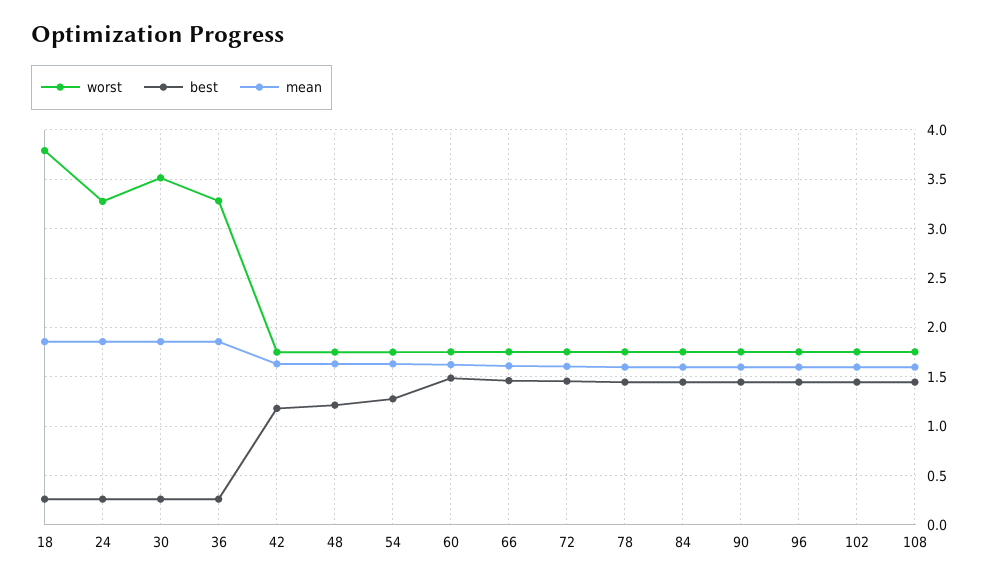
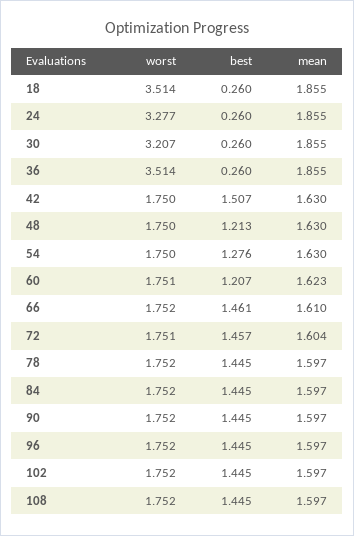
  {
    "worst": {
-     "18": 3.8,
+     "18": 3.514,
      "24": 3.277,
-     "30": 3.5,
+     "30": 3.207,
-     "36": 3.3,
+     "36": 3.514,
      "42": 1.75,
      "48": 1.75,
      "54": 1.75,
      "60": 1.751,
      "66": 1.752,
      "72": 1.751,
      "78": 1.752,
      "84": 1.752,
      "90": 1.752,
      "96": 1.752,
      "102": 1.752,
      "108": 1.752
    },
    "best": {
      "18": 0.26,
      "24": 0.26,
      "30": 0.26,
      "36": 0.26,
-     "42": 1.2,
+     "42": 1.507,
      "48": 1.213,
      "54": 1.276,
-     "60": 1.5,
+     "60": 1.207,
      "66": 1.461,
      "72": 1.457,
      "78": 1.445,
      "84": 1.445,
      "90": 1.445,
      "96": 1.445,
      "102": 1.445,
      "108": 1.445
    },
    "mean": {
      "18": 1.855,
      "24": 1.855,
      "30": 1.855,
      "36": 1.855,
      "42": 1.63,
      "48": 1.63,
      "54": 1.63,
      "60": 1.623,
      "66": 1.61,
      "72": 1.604,
      "78": 1.597,
      "84": 1.597,
      "90": 1.597,
      "96": 1.597,
      "102": 1.597,
      "108": 1.597
    }
  }

